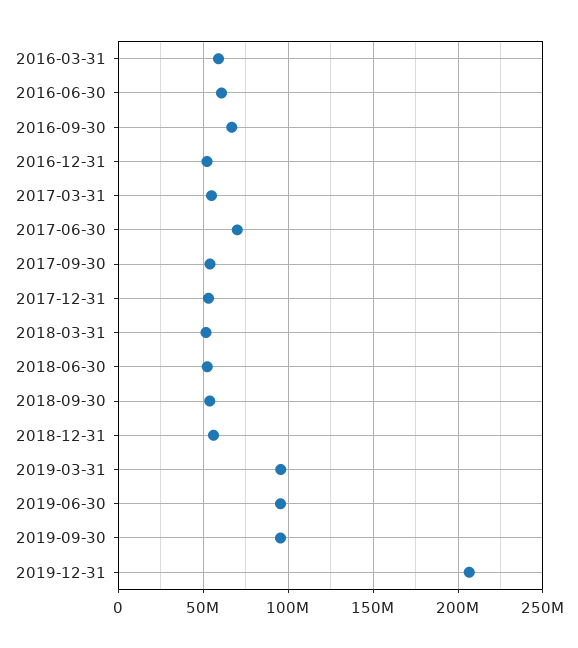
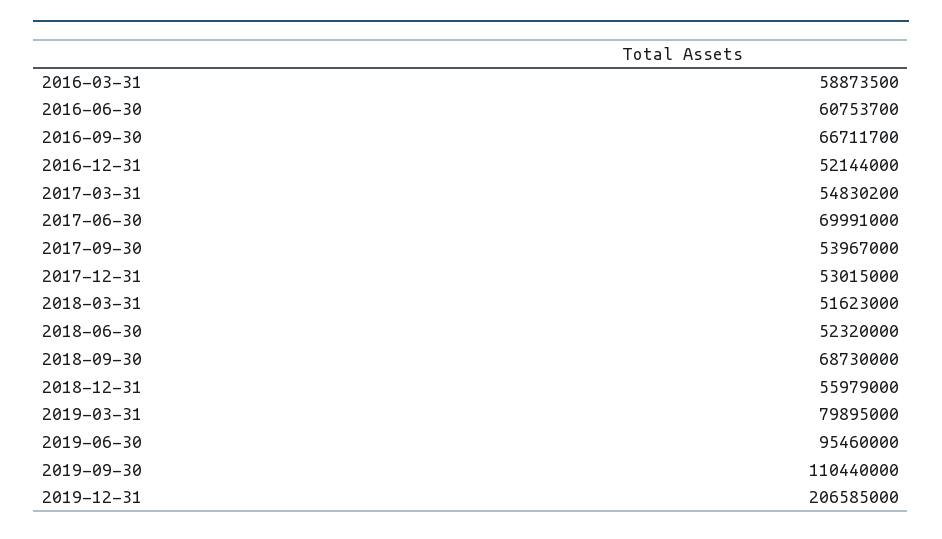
  {
    "2016-03-31": 58873500,
    "2016-06-30": 60753700,
    "2016-09-30": 66711700,
    "2016-12-31": 52144000,
    "2017-03-31": 54830200,
    "2017-06-30": 69991000,
    "2017-09-30": 53967000,
    "2017-12-31": 53015000,
    "2018-03-31": 51623000,
    "2018-06-30": 52320000,
-   "2018-09-30": 55000000,
+   "2018-09-30": 68730000,
    "2018-12-31": 55979000,
-   "2019-03-31": 95000000,
+   "2019-03-31": 79895000,
    "2019-06-30": 95460000,
-   "2019-09-30": 95000000,
+   "2019-09-30": 110440000,
    "2019-12-31": 206585000
  }

